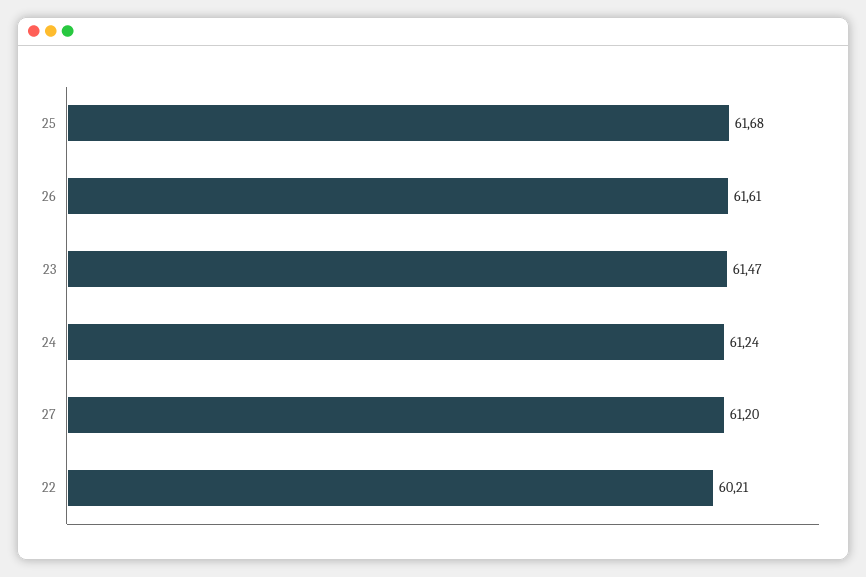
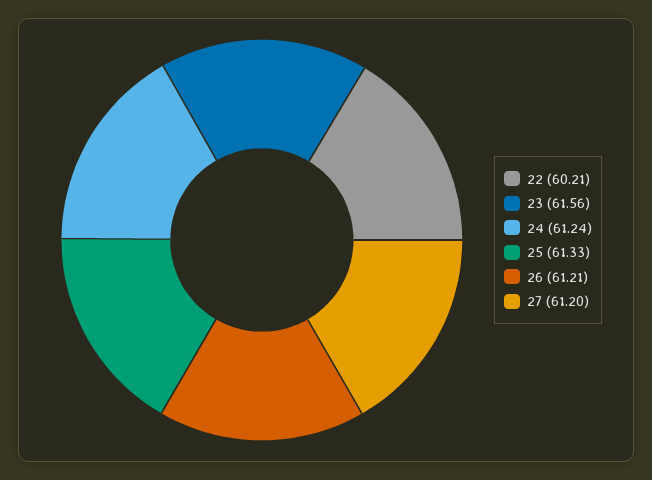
  {
-   "25": 61.68,
+   "25": 61.33,
-   "26": 61.61,
+   "26": 61.21,
-   "23": 61.47,
+   "23": 61.56,
    "24": 61.24,
    "27": 61.2,
    "22": 60.21
  }

